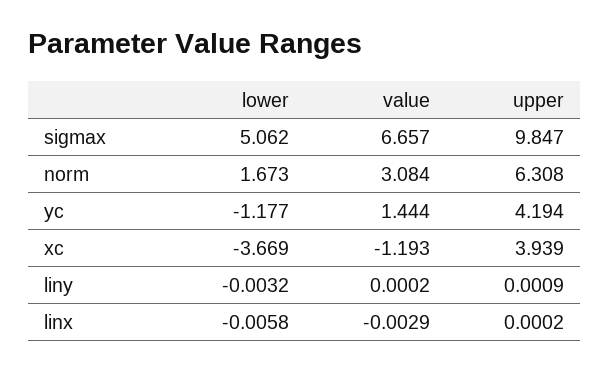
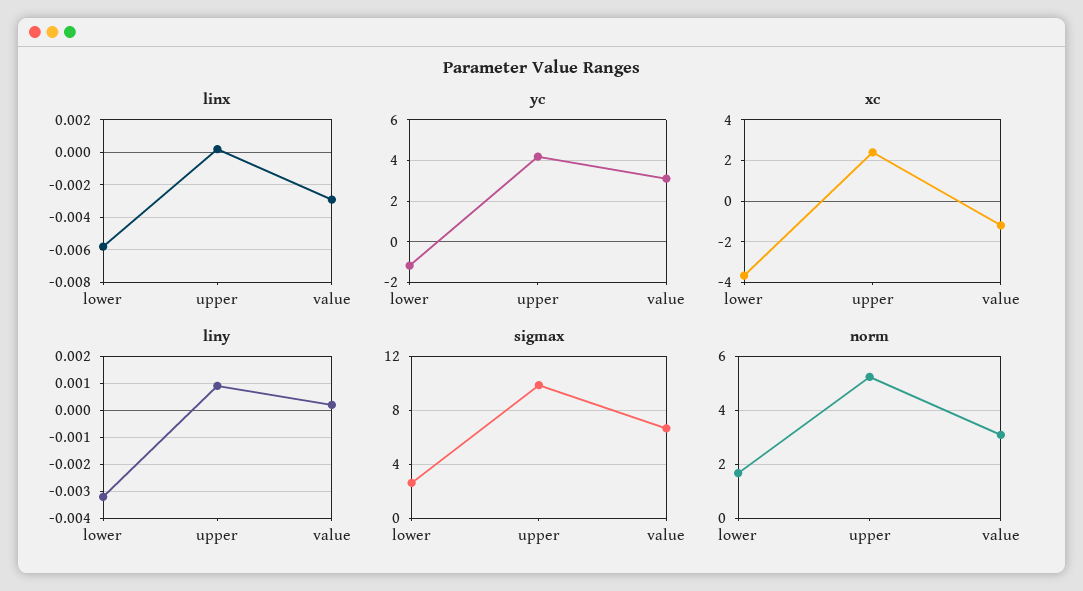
  {
    "sigmax": {
-     "lower": 5.062,
+     "lower": 2.5,
      "value": 6.657,
      "upper": 9.847
    },
    "norm": {
      "lower": 1.673,
      "value": 3.084,
-     "upper": 6.308
+     "upper": 5.25
    },
    "yc": {
      "lower": -1.177,
-     "value": 1.444,
+     "value": 3,
      "upper": 4.194
    },
    "xc": {
      "lower": -3.669,
      "value": -1.193,
-     "upper": 3.939
+     "upper": 2.5
    },
    "liny": {
      "lower": -0.0032,
      "value": 0.0002,
      "upper": 0.0009
    },
    "linx": {
      "lower": -0.0058,
      "value": -0.0029,
      "upper": 0.0002
    }
  }

